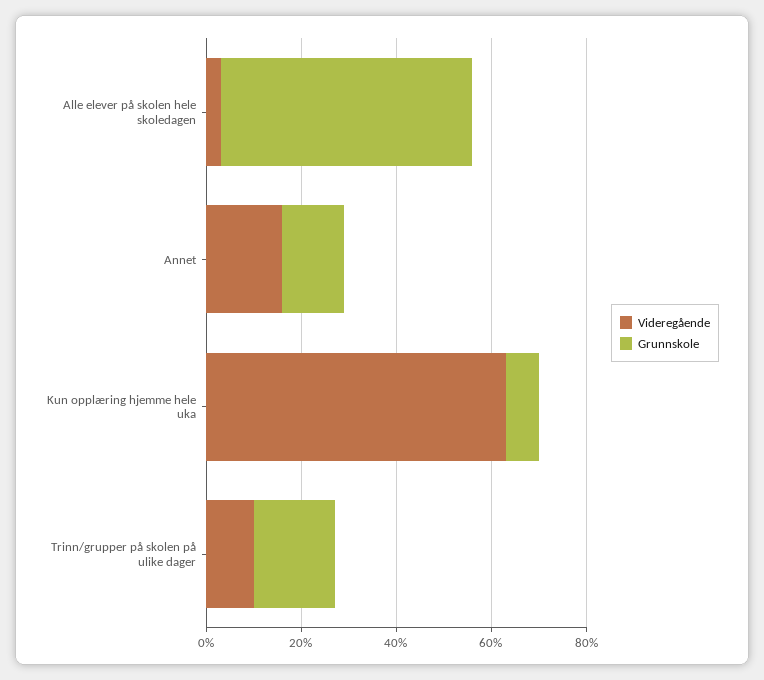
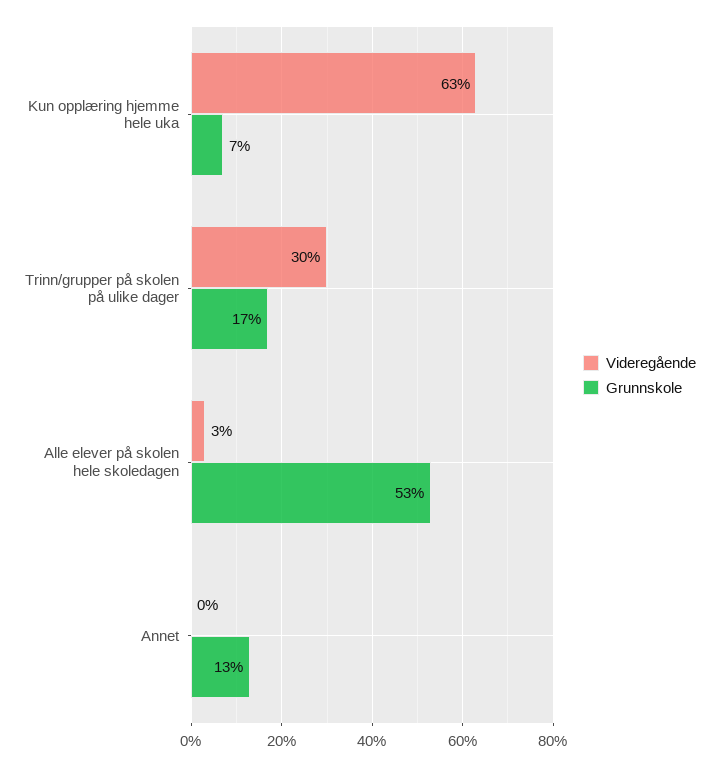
  {
    "Videregående": {
      "Alle elever på skolen hele skoledagen": 3,
-     "Annet": 15,
+     "Annet": 0,
      "Kun opplæring hjemme hele uka": 63,
-     "Trinn/grupper på skolen på ulike dager": 10
+     "Trinn/grupper på skolen på ulike dager": 30
    },
    "Grunnskole": {
      "Alle elever på skolen hele skoledagen": 53,
      "Annet": 13,
      "Kun opplæring hjemme hele uka": 7,
      "Trinn/grupper på skolen på ulike dager": 17
    }
  }

